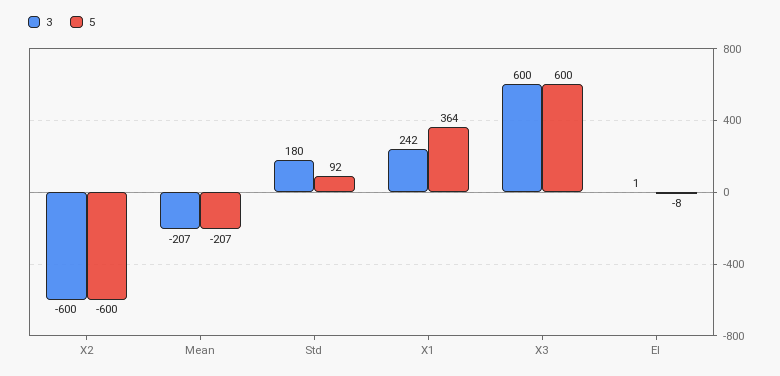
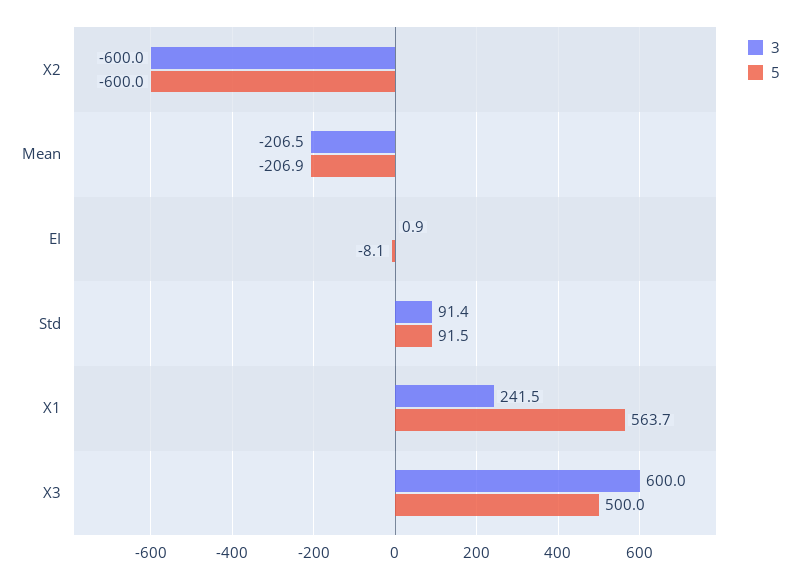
  {
    "3": {
      "X2": -600,
      "Mean": -206.5,
-     "Std": 180,
+     "Std": 91.4,
      "X1": 241.5,
      "X3": 600,
      "EI": 0.9
    },
    "5": {
      "X2": -600,
      "Mean": -206.9,
      "Std": 91.5,
-     "X1": 364,
+     "X1": 563.7,
-     "X3": 600,
+     "X3": 500,
      "EI": -8.1
    }
  }

